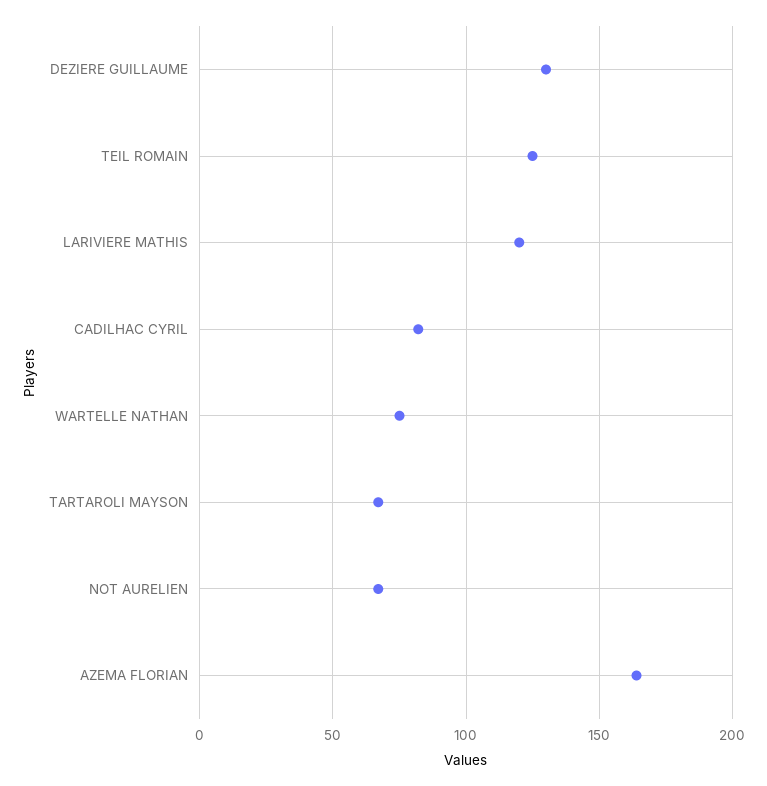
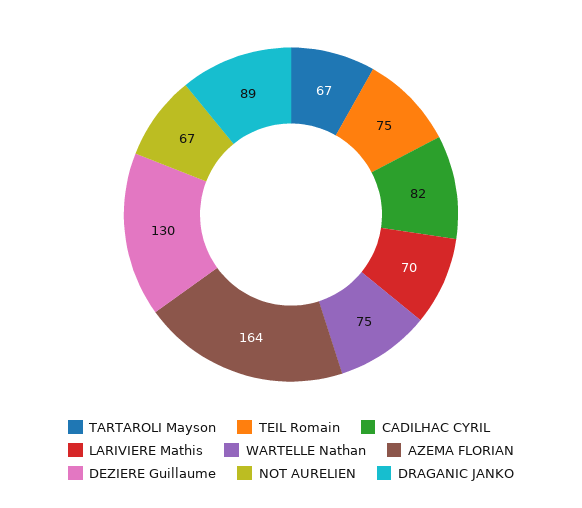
  {
    "DEZIERE GUILLAUME": 130,
-   "TEIL ROMAIN": 125,
+   "TEIL ROMAIN": 75,
-   "LARIVIERE MATHIS": 120,
+   "LARIVIERE MATHIS": 70,
    "CADILHAC CYRIL": 82,
    "WARTELLE NATHAN": 75,
    "TARTAROLI MAYSON": 67,
    "NOT AURELIEN": 67,
-   "AZEMA FLORIAN": 164
+   "AZEMA FLORIAN": 164,
+   "DRAGANIC JANKO": 89
  }

